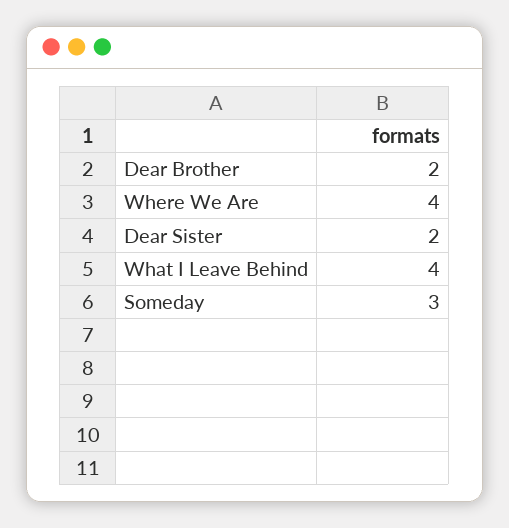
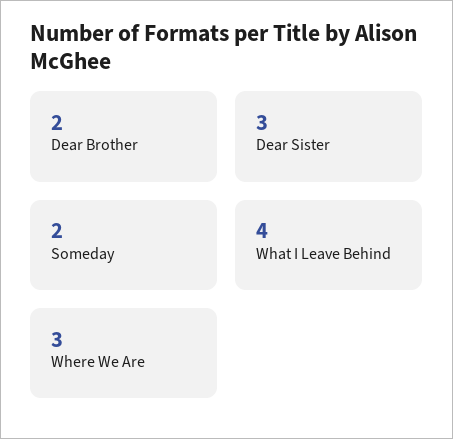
  {
    "Dear Brother": 2,
-   "Where We Are": 4,
+   "Where We Are": 3,
-   "Dear Sister": 2,
+   "Dear Sister": 3,
    "What I Leave Behind": 4,
-   "Someday": 3
+   "Someday": 2
  }

